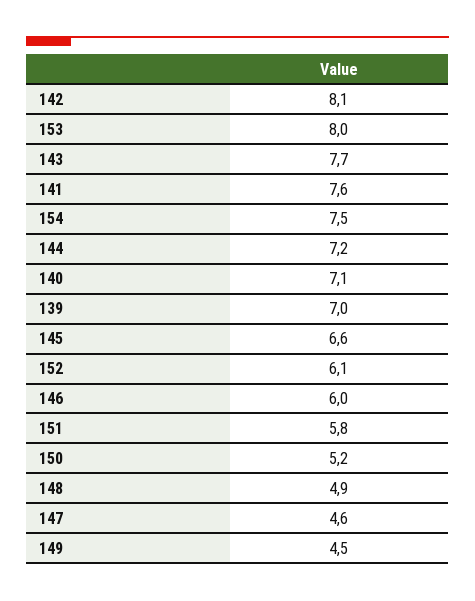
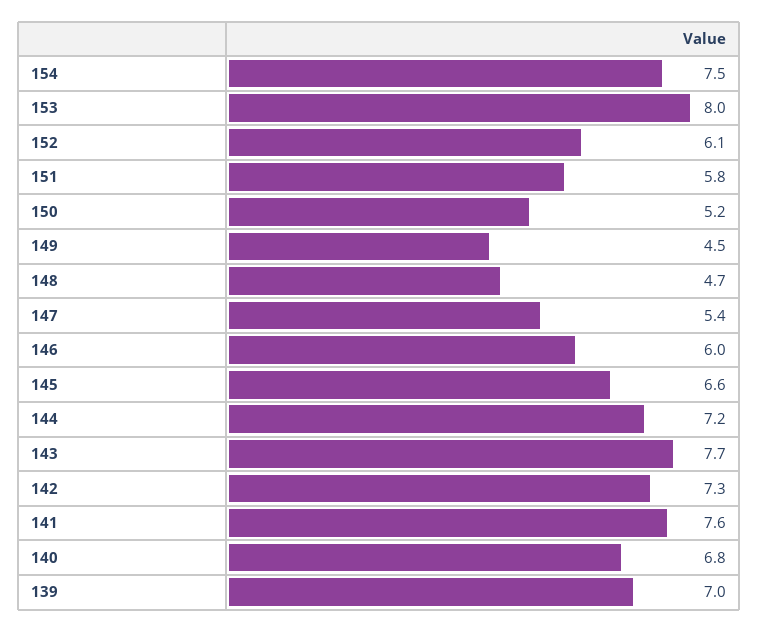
  {
-   "142": 8.1,
+   "142": 7.3,
    "153": 8,
    "143": 7.7,
    "141": 7.6,
    "154": 7.5,
    "144": 7.2,
-   "140": 7.1,
+   "140": 6.8,
    "139": 7,
    "145": 6.6,
    "152": 6.1,
    "146": 6,
    "151": 5.8,
    "150": 5.2,
-   "148": 4.9,
+   "148": 4.7,
-   "147": 4.6,
+   "147": 5.4,
    "149": 4.5
  }

